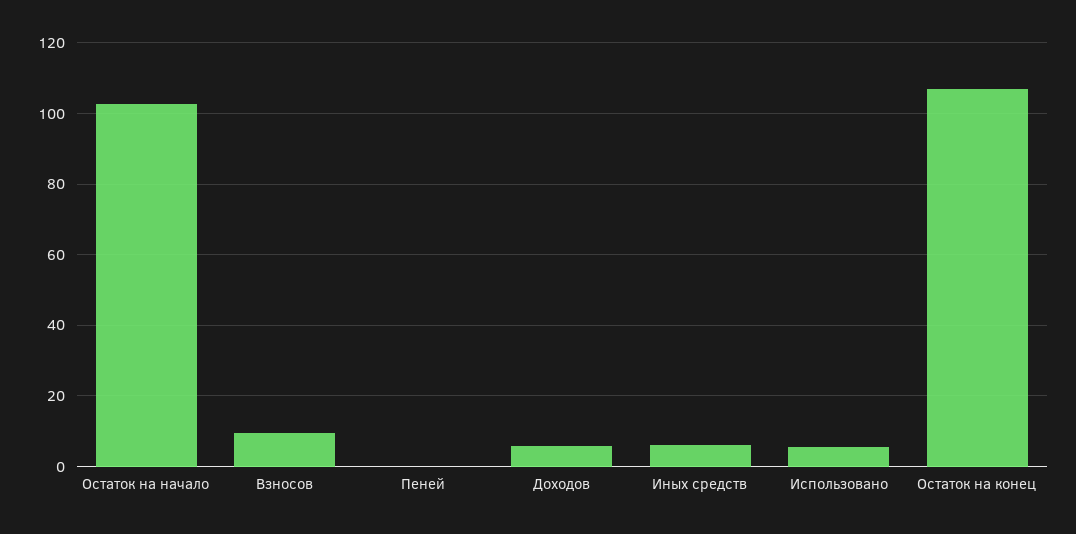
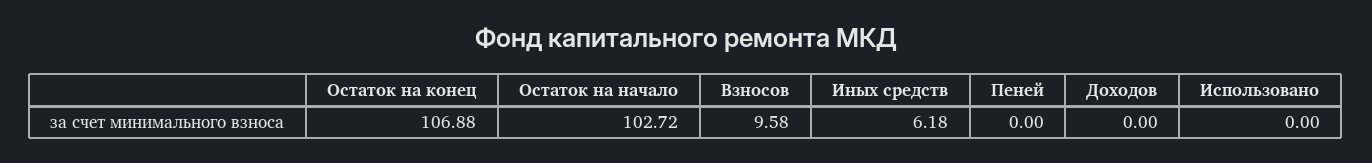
  {
    "Остаток на начало": 102.72,
    "Взносов": 9.58,
    "Пеней": 0,
-   "Доходов": 6,
+   "Доходов": 0,
    "Иных средств": 6.18,
-   "Использовано": 6,
+   "Использовано": 0,
    "Остаток на конец": 106.88
  }

